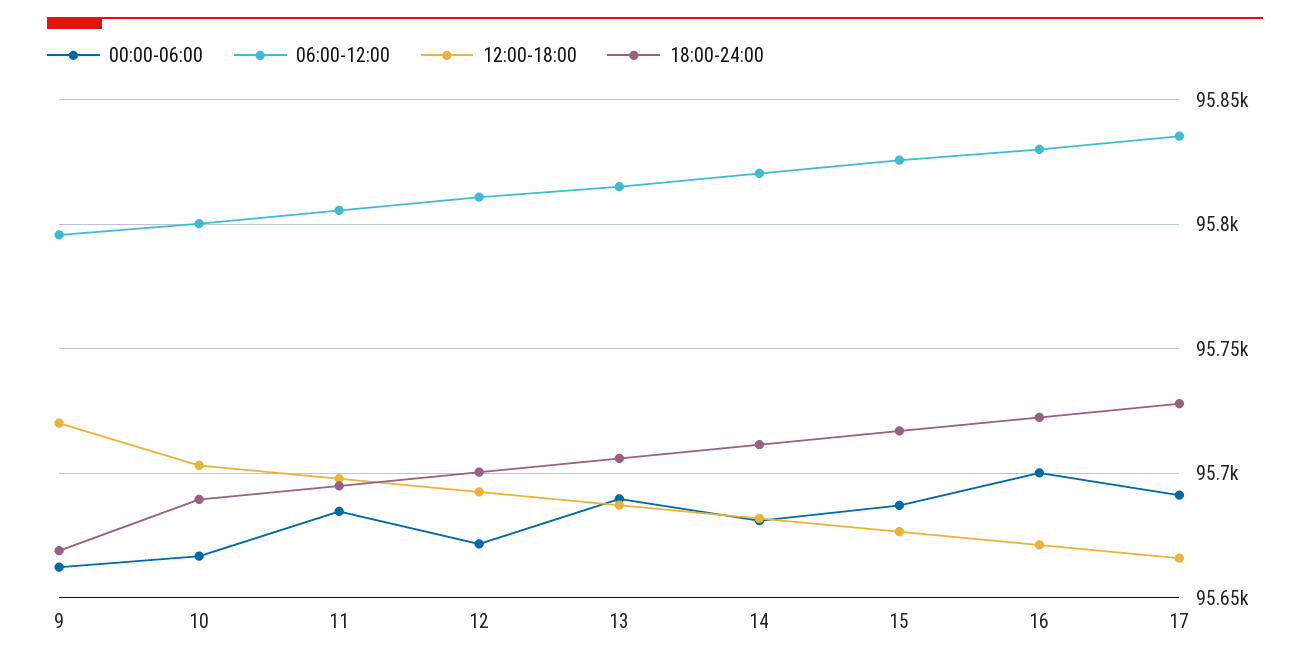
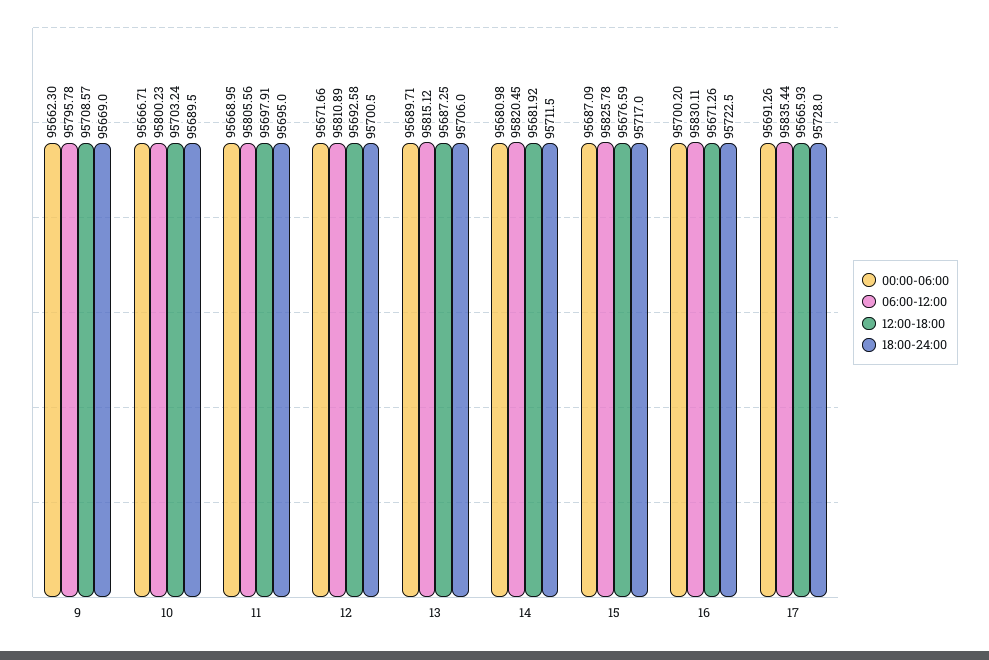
  {
    "00:00-06:00": {
      "9": 95662.3,
      "10": 95666.71,
-     "11": 95685,
+     "11": 95668.95,
      "12": 95671.66,
      "13": 95689.71,
      "14": 95680.98,
      "15": 95687.09,
      "16": 95700.2,
      "17": 95691.26
    },
    "06:00-12:00": {
      "9": 95795.78,
      "10": 95800.23,
      "11": 95805.56,
      "12": 95810.89,
      "13": 95815.12,
      "14": 95820.45,
      "15": 95825.78,
      "16": 95830.11,
      "17": 95835.44
    },
    "12:00-18:00": {
-     "9": 95720,
+     "9": 95708.57,
      "10": 95703.24,
      "11": 95697.91,
      "12": 95692.58,
      "13": 95687.25,
      "14": 95681.92,
      "15": 95676.59,
      "16": 95671.26,
      "17": 95665.93
    },
    "18:00-24:00": {
      "9": 95669,
      "10": 95689.5,
      "11": 95695,
      "12": 95700.5,
      "13": 95706,
      "14": 95711.5,
      "15": 95717,
      "16": 95722.5,
      "17": 95728
    }
  }

